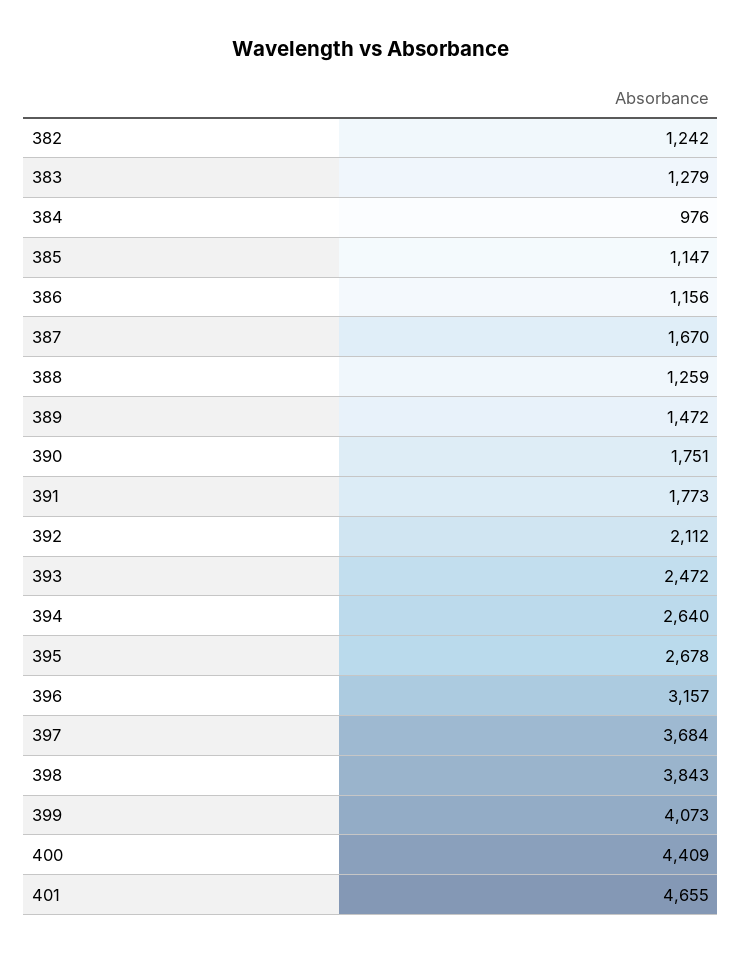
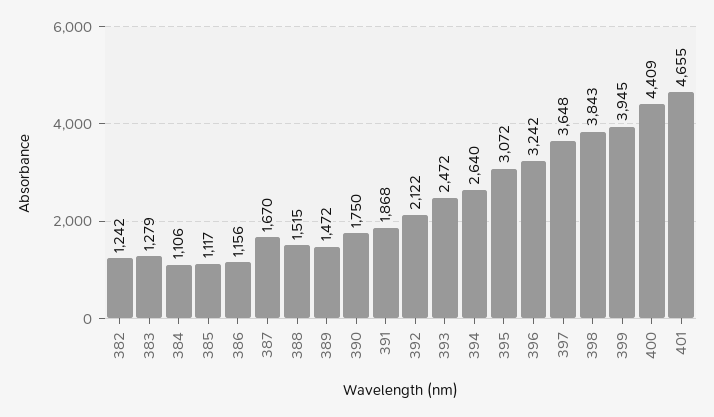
  {
    "382": 1242,
    "383": 1279,
-   "384": 976,
+   "384": 1106,
-   "385": 1147,
+   "385": 1117,
    "386": 1156,
    "387": 1670,
-   "388": 1259,
+   "388": 1515,
    "389": 1472,
-   "390": 1751,
+   "390": 1750,
-   "391": 1773,
+   "391": 1868,
-   "392": 2112,
+   "392": 2122,
    "393": 2472,
    "394": 2640,
-   "395": 2678,
+   "395": 3072,
-   "396": 3157,
+   "396": 3242,
-   "397": 3684,
+   "397": 3648,
    "398": 3843,
-   "399": 4073,
+   "399": 3945,
    "400": 4409,
    "401": 4655
  }

